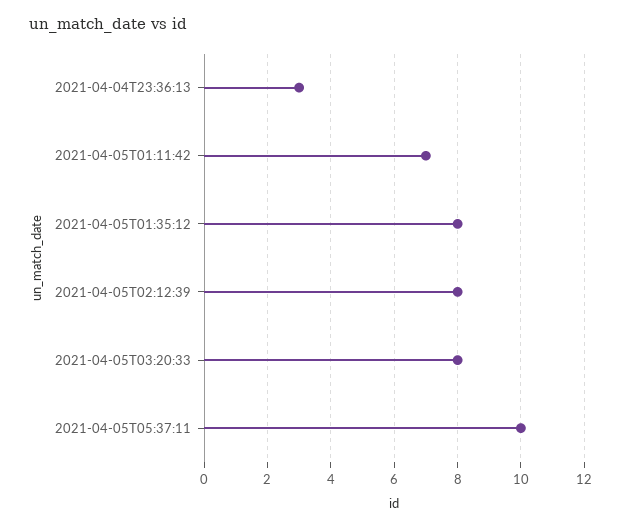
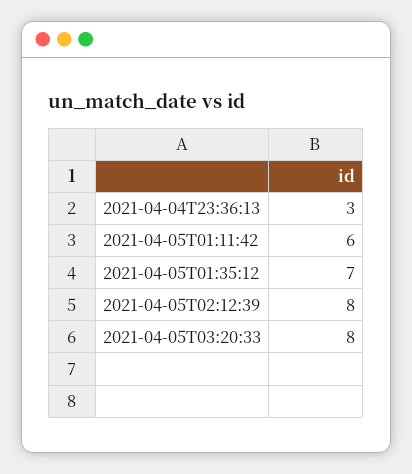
  {
    "2021-04-04T23:36:13": 3,
-   "2021-04-05T01:11:42": 7,
+   "2021-04-05T01:11:42": 6,
-   "2021-04-05T01:35:12": 8,
+   "2021-04-05T01:35:12": 7,
    "2021-04-05T02:12:39": 8,
-   "2021-04-05T03:20:33": 8,
+   "2021-04-05T03:20:33": 8
-   "2021-04-05T05:37:11": 10
  }

